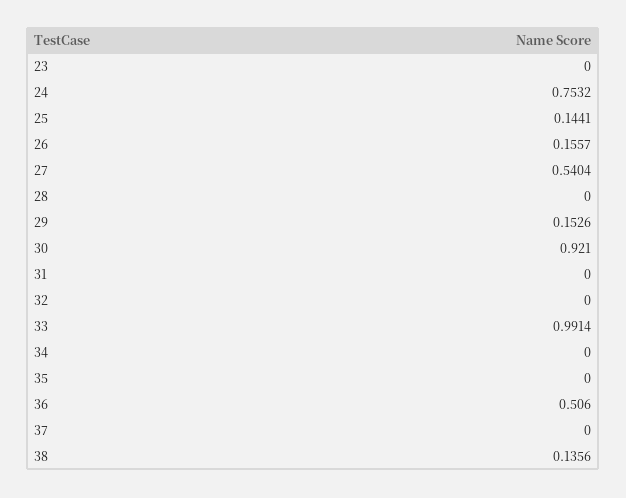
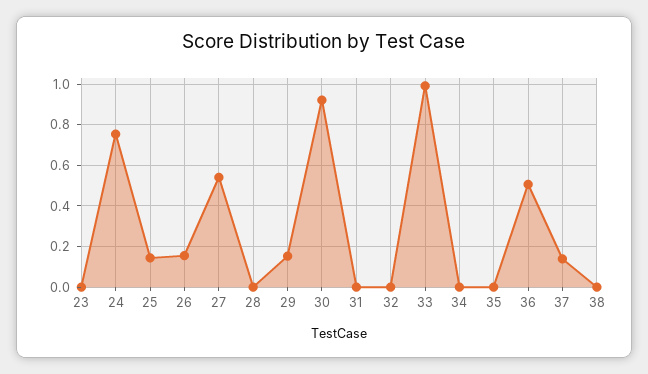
  {
    "23": 0,
    "24": 0.7532,
    "25": 0.1441,
    "26": 0.1557,
    "27": 0.5404,
    "28": 0,
    "29": 0.1526,
    "30": 0.921,
    "31": 0,
    "32": 0,
    "33": 0.9914,
    "34": 0,
    "35": 0,
    "36": 0.506,
-   "37": 0,
+   "37": 0.15,
-   "38": 0.1356
+   "38": 0
  }

